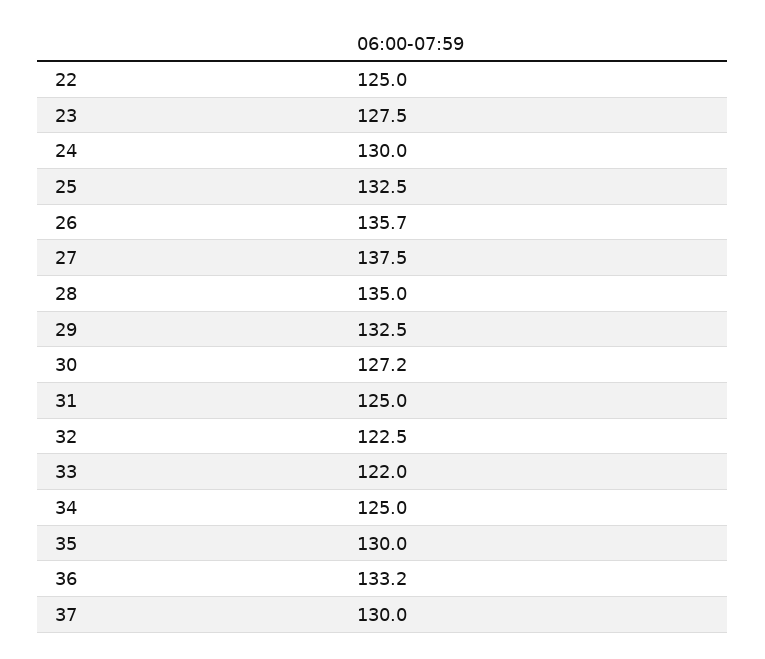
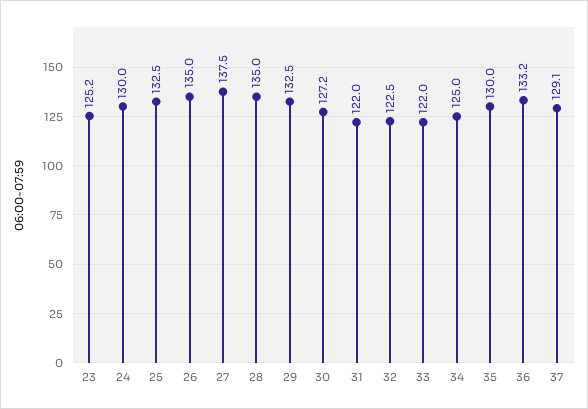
  {
-   "22": 125,
-   "23": 127.5,
+   "23": 125.2,
    "24": 130,
    "25": 132.5,
-   "26": 135.7,
+   "26": 135,
    "27": 137.5,
    "28": 135,
    "29": 132.5,
    "30": 127.2,
-   "31": 125,
+   "31": 122,
    "32": 122.5,
    "33": 122,
    "34": 125,
    "35": 130,
    "36": 133.2,
-   "37": 130
+   "37": 129.1
  }

